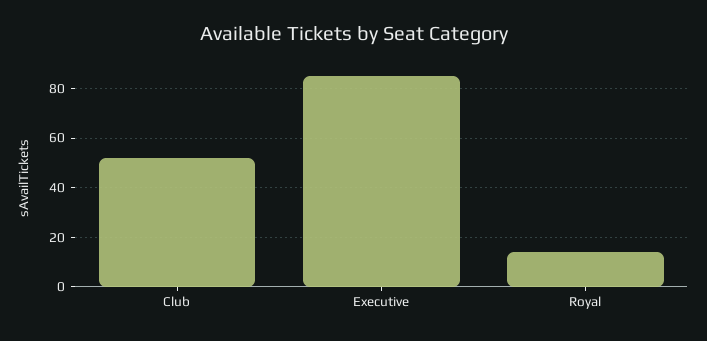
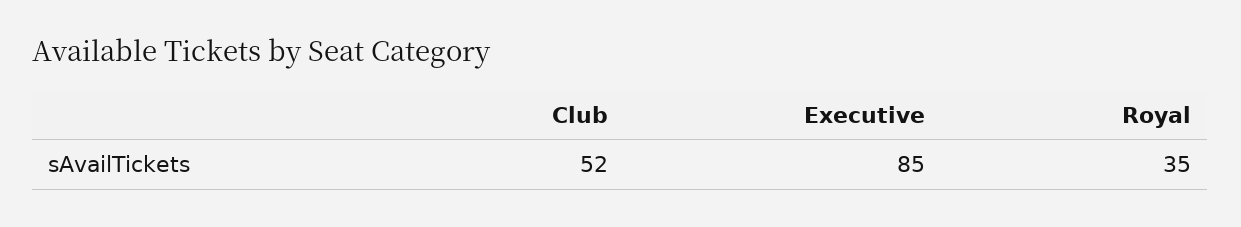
  {
    "Club": 52,
    "Executive": 85,
-   "Royal": 15
+   "Royal": 35
  }

